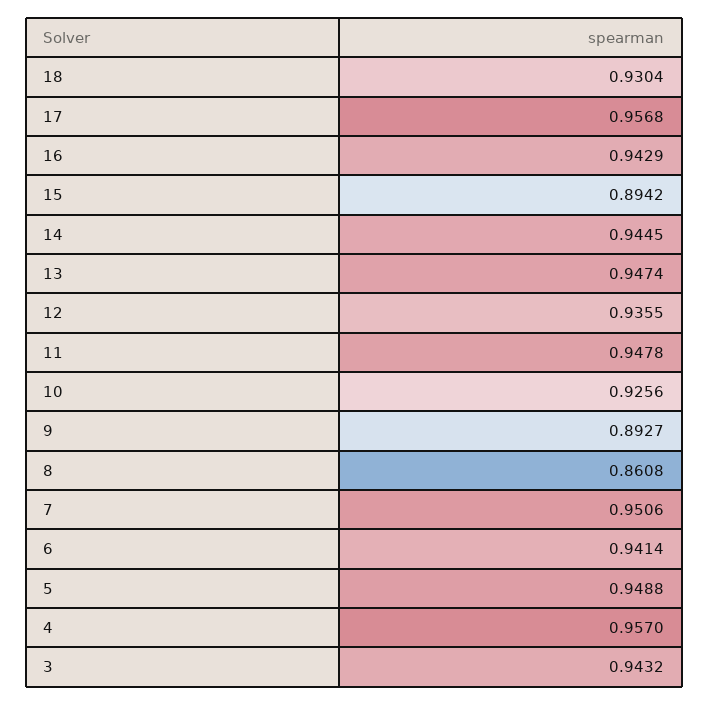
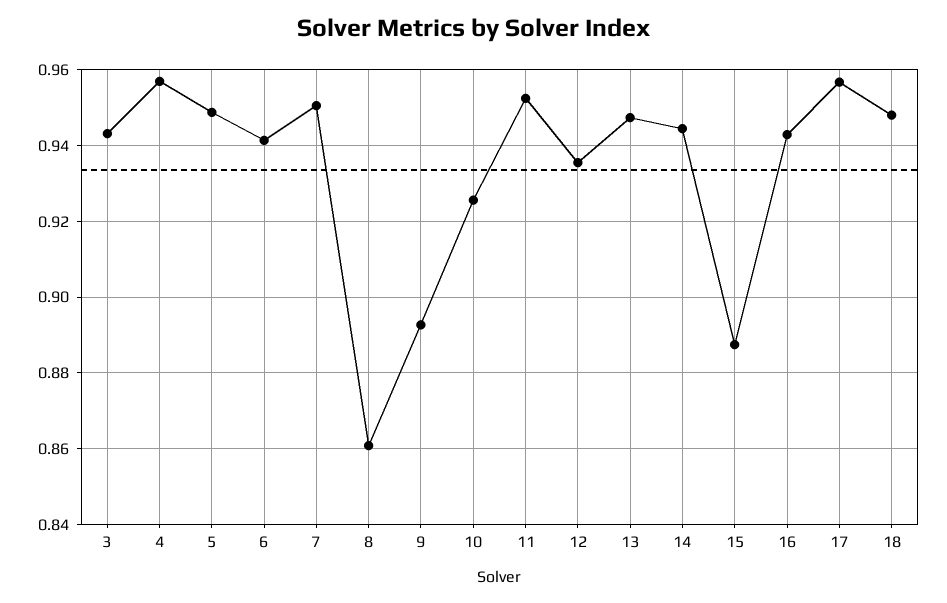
  {
-   "18": 0.9304,
+   "18": 0.948,
    "17": 0.9568,
    "16": 0.9429,
-   "15": 0.8942,
+   "15": 0.888,
    "14": 0.9445,
    "13": 0.9474,
    "12": 0.9355,
-   "11": 0.9478,
+   "11": 0.952,
    "10": 0.9256,
    "9": 0.8927,
    "8": 0.8608,
    "7": 0.9506,
    "6": 0.9414,
    "5": 0.9488,
    "4": 0.957,
    "3": 0.9432
  }

